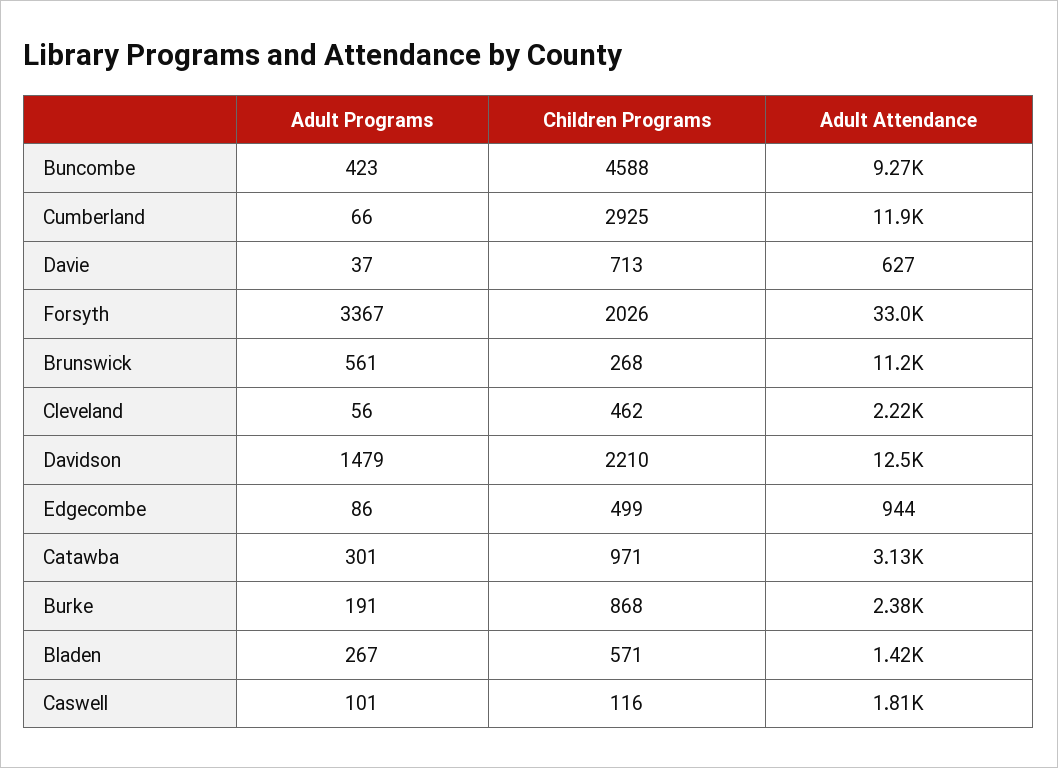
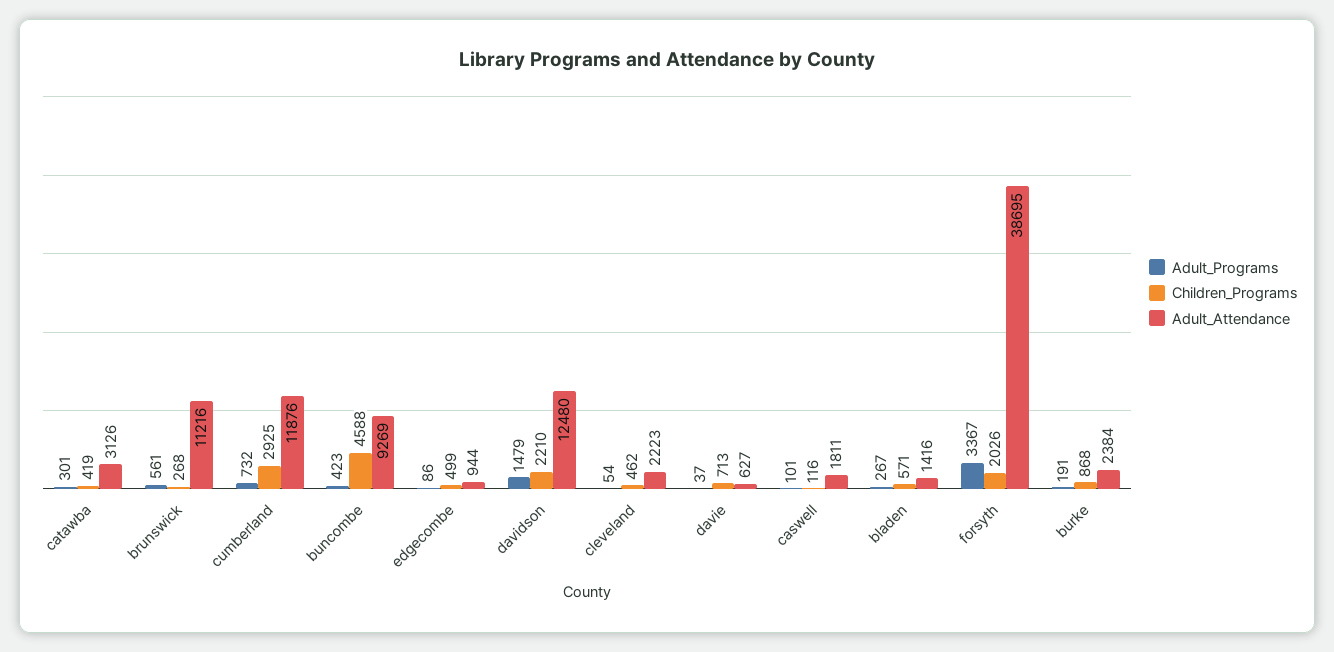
  {
    "Adult Programs": {
      "Buncombe": 423,
-     "Cumberland": 66,
+     "Cumberland": 732,
      "Davie": 37,
      "Forsyth": 3367,
      "Brunswick": 561,
-     "Cleveland": 56,
+     "Cleveland": 54,
      "Davidson": 1479,
      "Edgecombe": 86,
      "Catawba": 301,
      "Burke": 191,
      "Bladen": 267,
      "Caswell": 101
    },
    "Children Programs": {
      "Buncombe": 4588,
      "Cumberland": 2925,
      "Davie": 713,
      "Forsyth": 2026,
      "Brunswick": 268,
      "Cleveland": 462,
      "Davidson": 2210,
      "Edgecombe": 499,
-     "Catawba": 971,
+     "Catawba": 419,
      "Burke": 868,
      "Bladen": 571,
      "Caswell": 116
    },
    "Adult Attendance": {
      "Buncombe": 9269,
      "Cumberland": 11876,
      "Davie": 627,
-     "Forsyth": 33000,
+     "Forsyth": 38695,
      "Brunswick": 11216,
      "Cleveland": 2223,
      "Davidson": 12480,
      "Edgecombe": 944,
      "Catawba": 3126,
      "Burke": 2384,
      "Bladen": 1416,
      "Caswell": 1811
    }
  }

